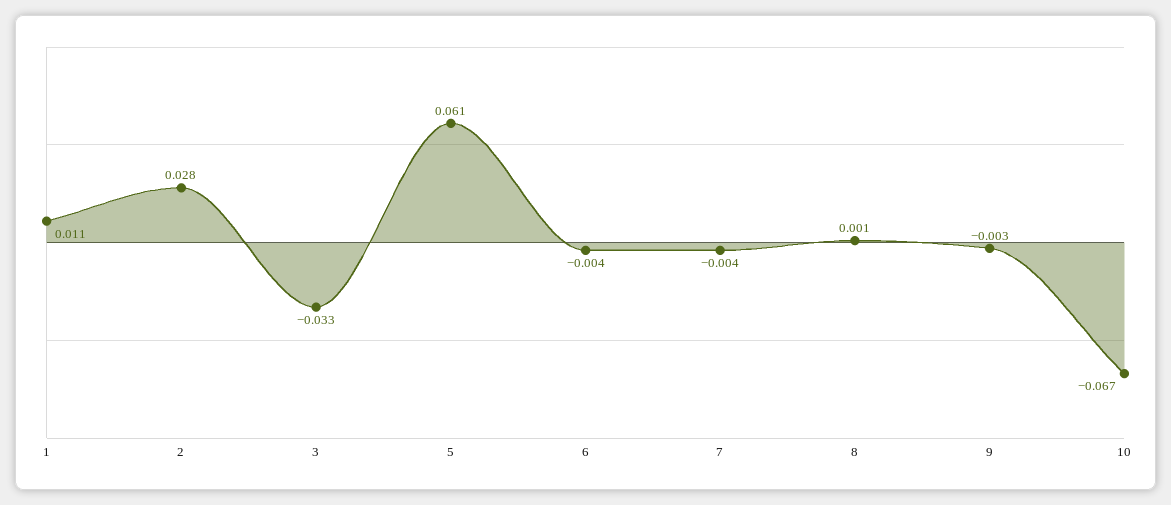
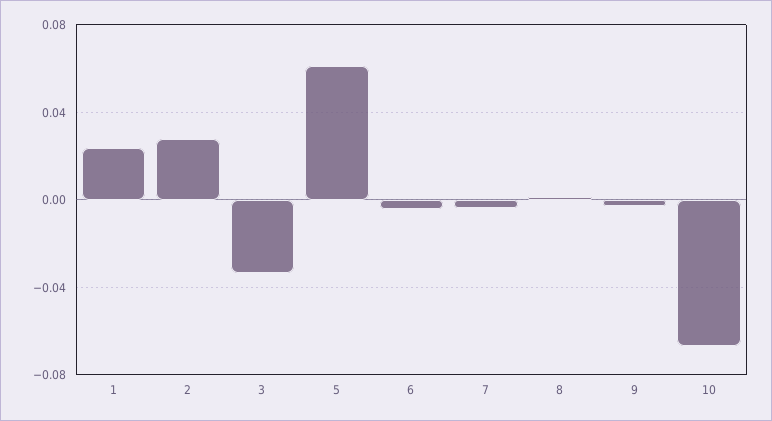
  {
-   "1": 0.011,
+   "1": 0.025,
    "2": 0.028,
    "3": -0.033,
    "5": 0.061,
    "6": -0.004,
    "7": -0.004,
    "8": 0.001,
    "9": -0.003,
    "10": -0.067
  }

